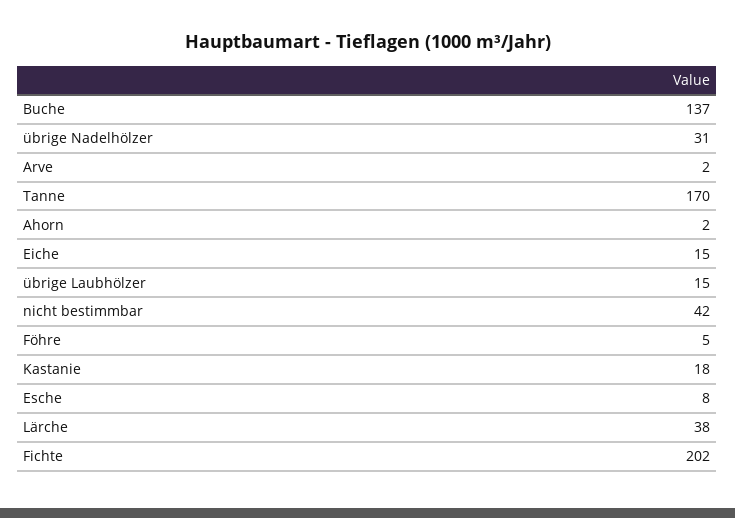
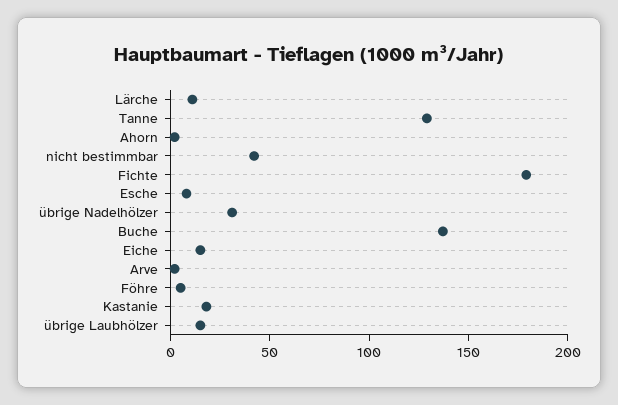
  {
    "Buche": 137,
    "übrige Nadelhölzer": 31,
    "Arve": 2,
-   "Tanne": 170,
+   "Tanne": 130,
    "Ahorn": 2,
    "Eiche": 15,
    "übrige Laubhölzer": 15,
    "nicht bestimmbar": 42,
    "Föhre": 5,
    "Kastanie": 18,
    "Esche": 8,
-   "Lärche": 38,
+   "Lärche": 10,
-   "Fichte": 202
+   "Fichte": 180
  }

